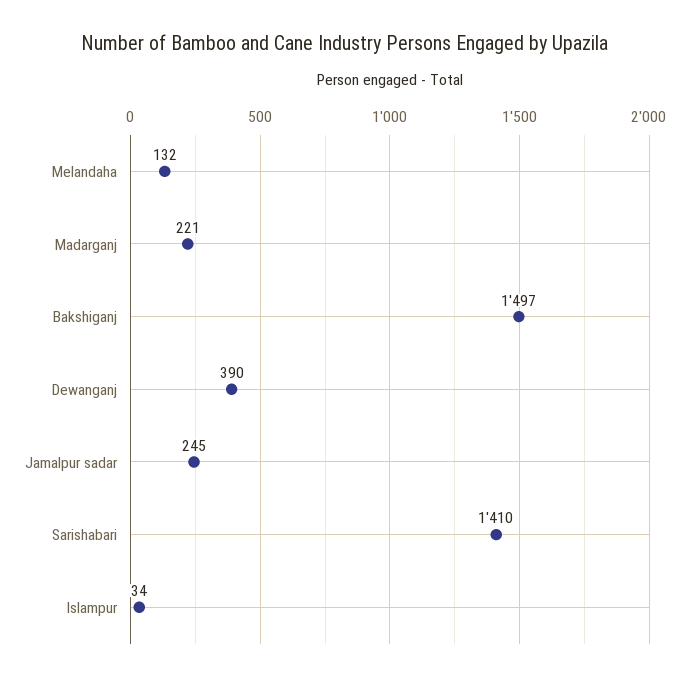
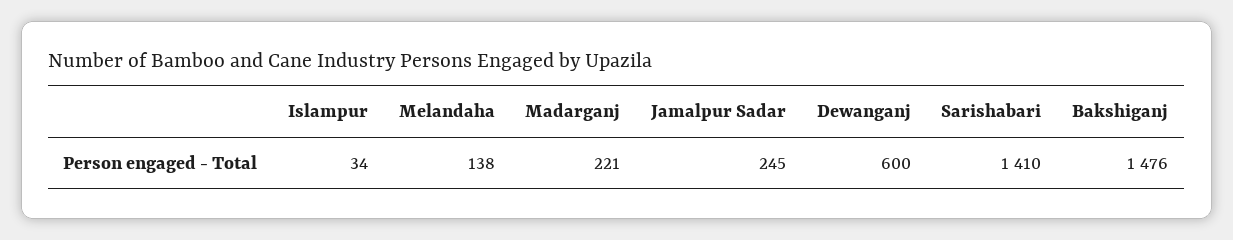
  {
-   "Melandaha": 132,
+   "Melandaha": 138,
    "Madarganj": 221,
-   "Bakshiganj": 1497,
+   "Bakshiganj": 1476,
-   "Dewanganj": 390,
+   "Dewanganj": 600,
    "Jamalpur sadar": 245,
    "Sarishabari": 1410,
    "Islampur": 34
  }

